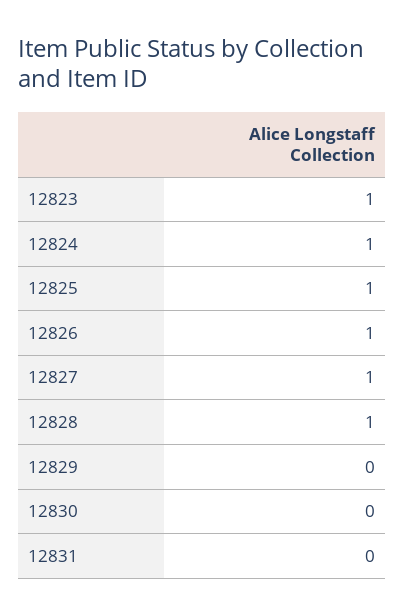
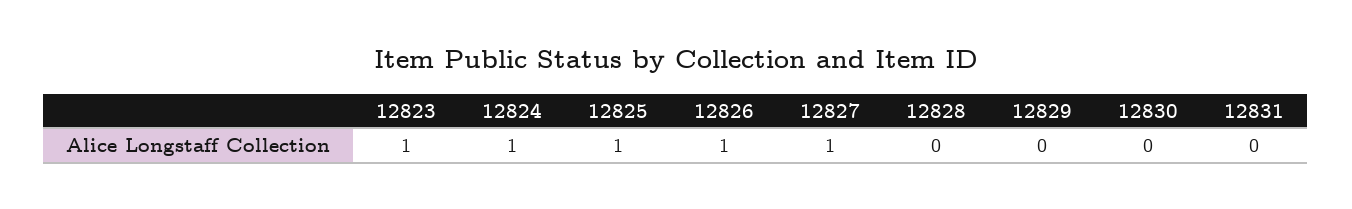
  {
    "12823": 1,
    "12824": 1,
    "12825": 1,
    "12826": 1,
    "12827": 1,
-   "12828": 1,
+   "12828": 0,
    "12829": 0,
    "12830": 0,
    "12831": 0
  }

